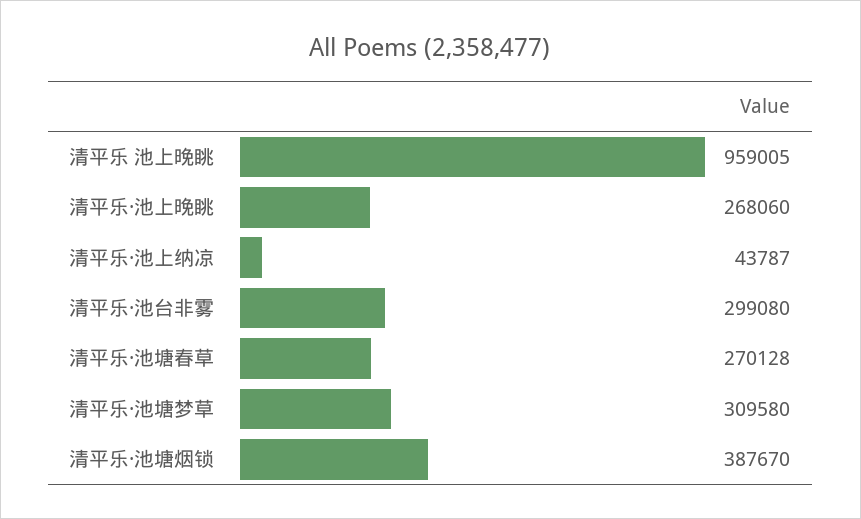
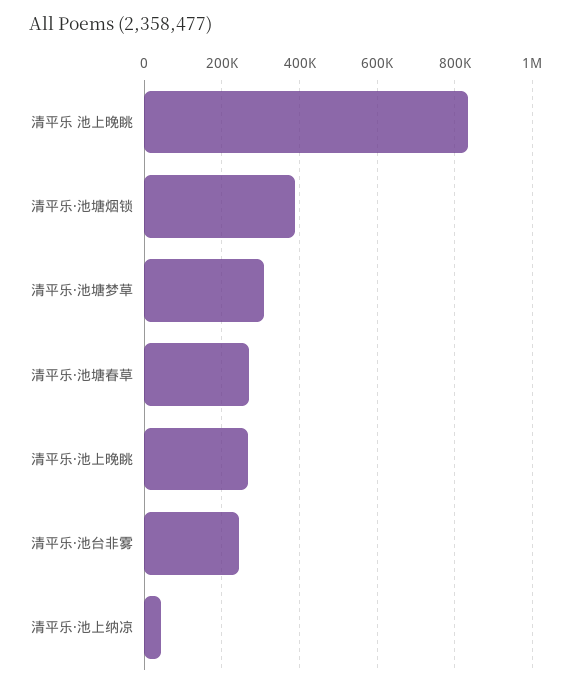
  {
-   "清平乐 池上晚眺": 959005,
+   "清平乐 池上晚眺": 840000,
    "清平乐·池上晚眺": 268060,
    "清平乐·池上纳凉": 43787,
-   "清平乐·池台非雾": 299080,
+   "清平乐·池台非雾": 240000,
    "清平乐·池塘春草": 270128,
    "清平乐·池塘梦草": 309580,
    "清平乐·池塘烟锁": 387670
  }

